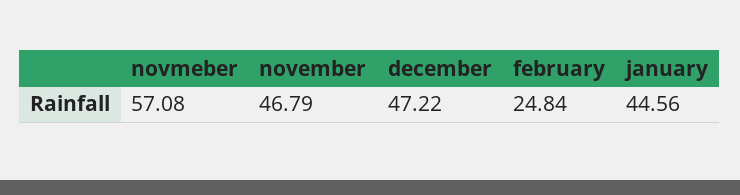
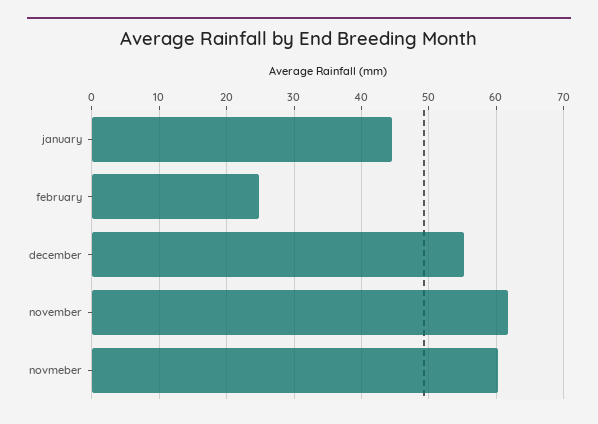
  {
-   "novmeber": 57.08,
+   "novmeber": 60,
-   "november": 46.79,
+   "november": 62,
-   "december": 47.22,
+   "december": 55,
    "february": 24.84,
    "january": 44.56
  }

